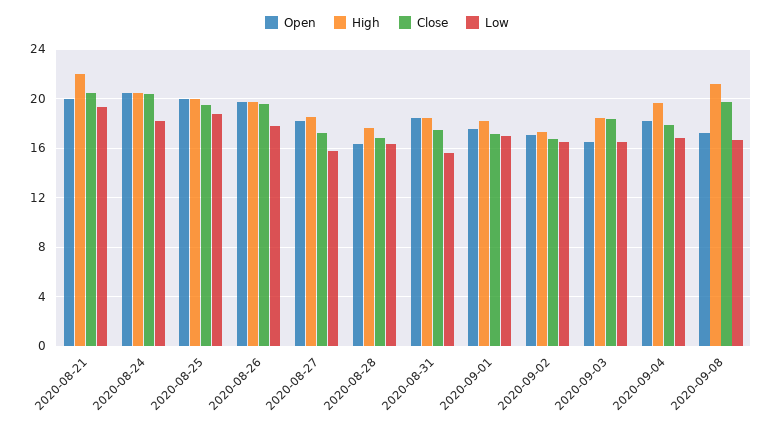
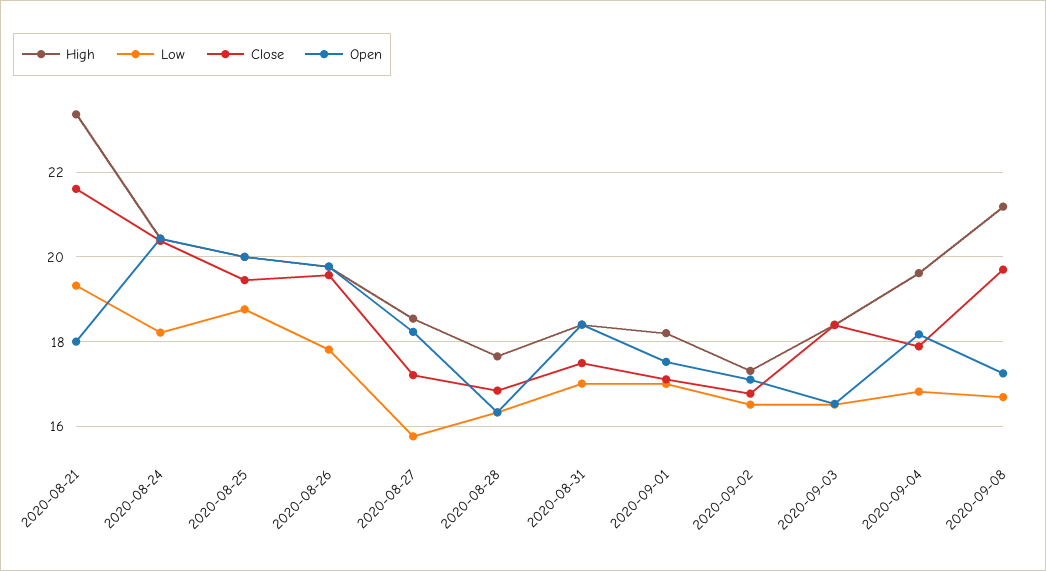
  {
    "Open": {
-     "2020-08-21": 20,
+     "2020-08-21": 18,
      "2020-08-24": 20.4,
      "2020-08-25": 20,
      "2020-08-26": 19.8,
      "2020-08-27": 18.2,
      "2020-08-28": 16.4,
      "2020-08-31": 18.4,
      "2020-09-01": 17.6,
      "2020-09-02": 17.2,
      "2020-09-03": 16.6,
      "2020-09-04": 18.2,
      "2020-09-08": 17.2
    },
    "High": {
-     "2020-08-21": 22,
+     "2020-08-21": 23.4,
      "2020-08-24": 20.4,
      "2020-08-25": 20,
      "2020-08-26": 19.8,
      "2020-08-27": 18.6,
      "2020-08-28": 17.6,
      "2020-08-31": 18.4,
      "2020-09-01": 18.2,
      "2020-09-02": 17.4,
      "2020-09-03": 18.4,
      "2020-09-04": 19.6,
      "2020-09-08": 21.2
    },
    "Close": {
-     "2020-08-21": 20.5,
+     "2020-08-21": 21.6,
      "2020-08-24": 20.4,
      "2020-08-25": 19.4,
      "2020-08-26": 19.6,
      "2020-08-27": 17.2,
      "2020-08-28": 16.8,
      "2020-08-31": 17.4,
      "2020-09-01": 17.2,
      "2020-09-02": 16.8,
      "2020-09-03": 18.4,
      "2020-09-04": 17.8,
      "2020-09-08": 19.8
    },
    "Low": {
      "2020-08-21": 19.4,
      "2020-08-24": 18.2,
      "2020-08-25": 18.8,
      "2020-08-26": 17.8,
      "2020-08-27": 15.8,
      "2020-08-28": 16.4,
-     "2020-08-31": 15.5,
+     "2020-08-31": 17,
      "2020-09-01": 17,
      "2020-09-02": 16.6,
      "2020-09-03": 16.6,
      "2020-09-04": 16.8,
      "2020-09-08": 16.6
    }
  }

